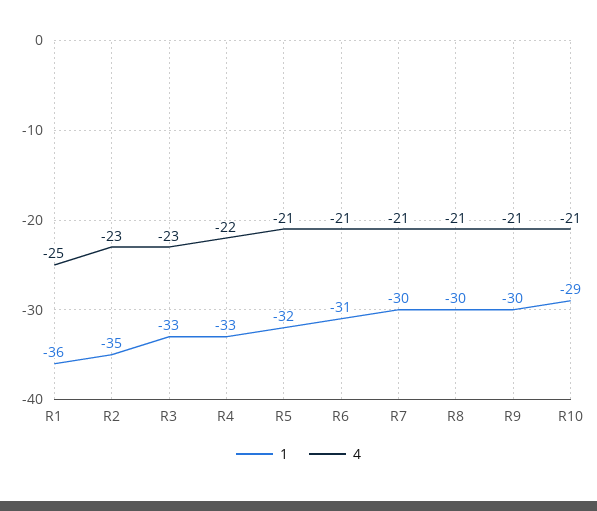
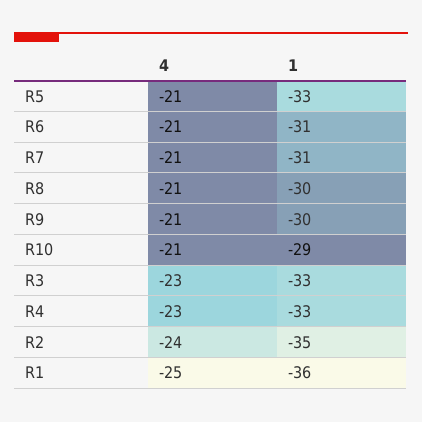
  {
    "1": {
      "R1": -36,
      "R2": -35,
      "R3": -33,
      "R4": -33,
-     "R5": -32,
+     "R5": -33,
      "R6": -31,
-     "R7": -30,
+     "R7": -31,
      "R8": -30,
      "R9": -30,
      "R10": -29
    },
    "4": {
      "R1": -25,
-     "R2": -23,
+     "R2": -24,
      "R3": -23,
-     "R4": -22,
+     "R4": -23,
      "R5": -21,
      "R6": -21,
      "R7": -21,
      "R8": -21,
      "R9": -21,
      "R10": -21
    }
  }

